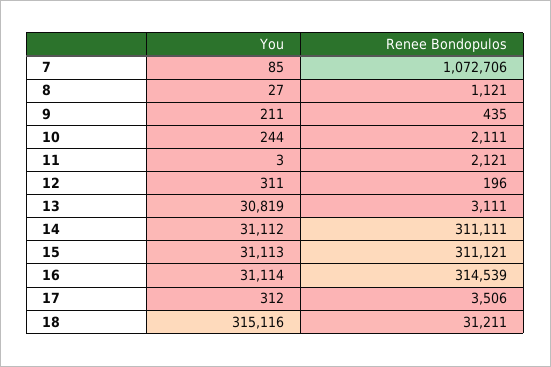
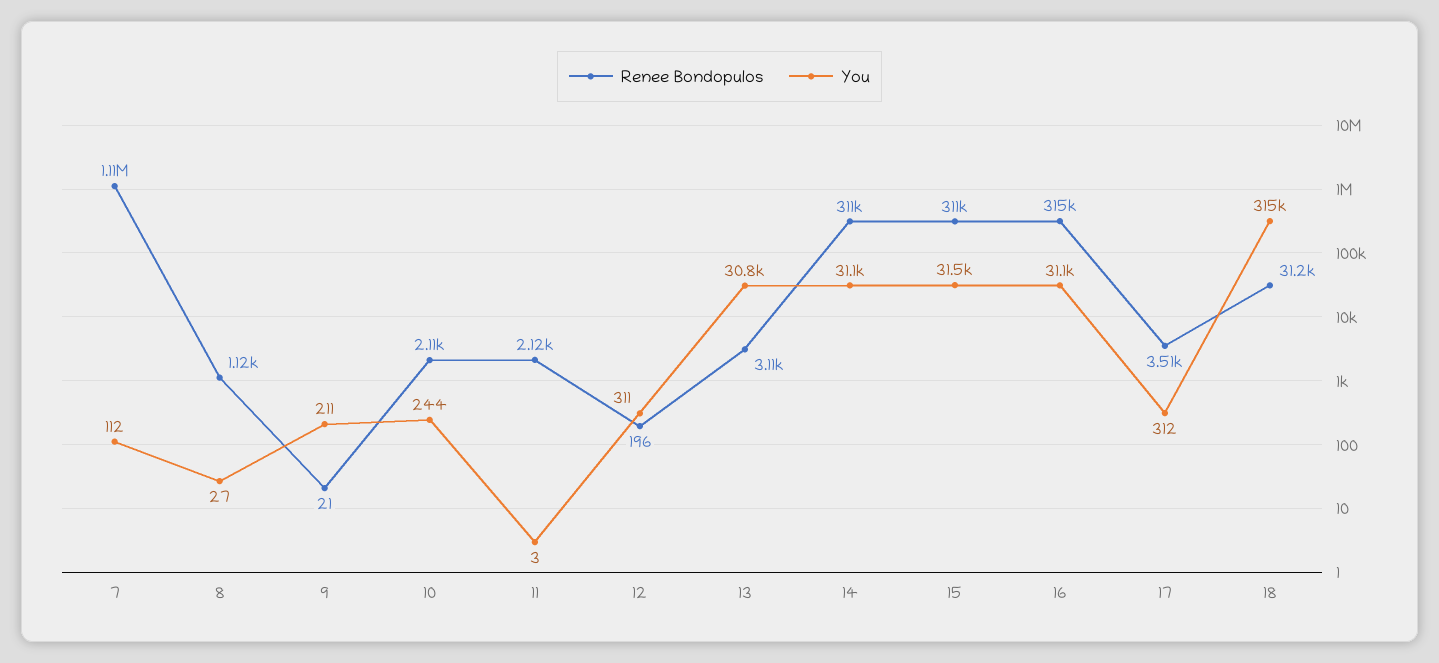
  {
    "You": {
-     "7": 85,
+     "7": 112,
      "8": 27,
      "9": 211,
      "10": 244,
      "11": 3,
      "12": 311,
      "13": 30819,
      "14": 31112,
-     "15": 31113,
+     "15": 31500,
      "16": 31114,
      "17": 312,
      "18": 315116
    },
    "Renee Bondopulos": {
-     "7": 1072706,
+     "7": 1110000,
      "8": 1121,
-     "9": 435,
+     "9": 21,
      "10": 2111,
      "11": 2121,
      "12": 196,
      "13": 3111,
      "14": 311111,
      "15": 311121,
      "16": 314539,
      "17": 3506,
      "18": 31211
    }
  }

